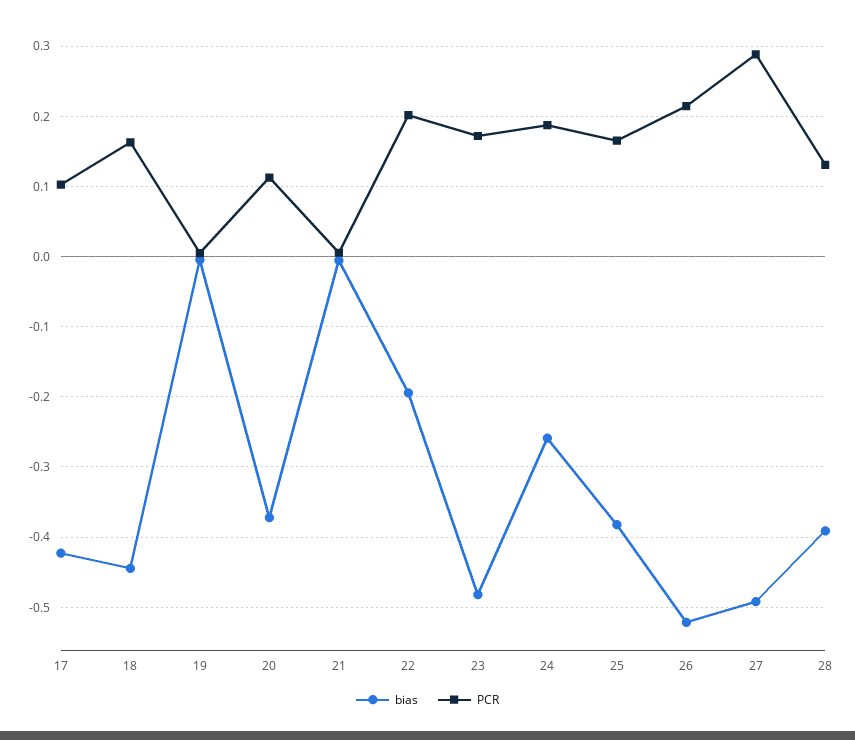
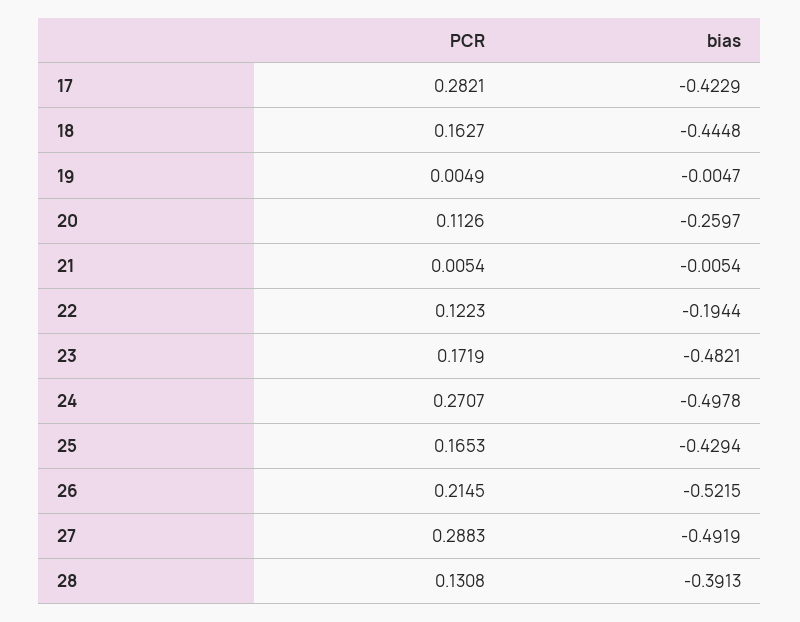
  {
    "bias": {
      "17": -0.4229,
      "18": -0.4448,
      "19": -0.0047,
-     "20": -0.37,
+     "20": -0.2597,
      "21": -0.0054,
      "22": -0.1944,
      "23": -0.4821,
-     "24": -0.26,
+     "24": -0.4978,
-     "25": -0.38,
+     "25": -0.4294,
      "26": -0.5215,
      "27": -0.4919,
      "28": -0.3913
    },
    "PCR": {
-     "17": 0.1,
+     "17": 0.2821,
      "18": 0.1627,
      "19": 0.0049,
      "20": 0.1126,
      "21": 0.0054,
-     "22": 0.2,
+     "22": 0.1223,
      "23": 0.1719,
-     "24": 0.19,
+     "24": 0.2707,
      "25": 0.1653,
      "26": 0.2145,
      "27": 0.2883,
      "28": 0.1308
    }
  }

